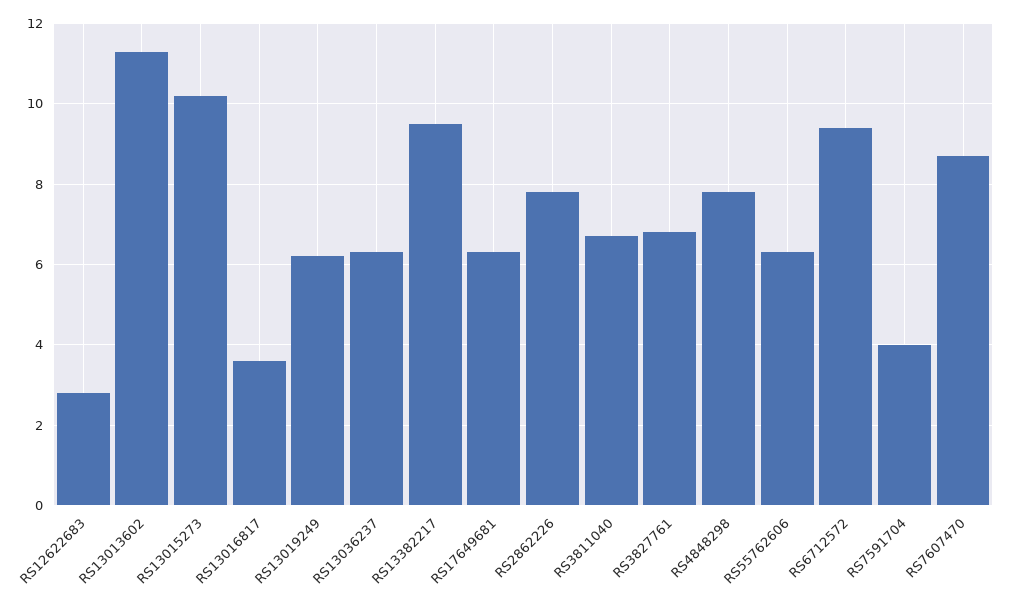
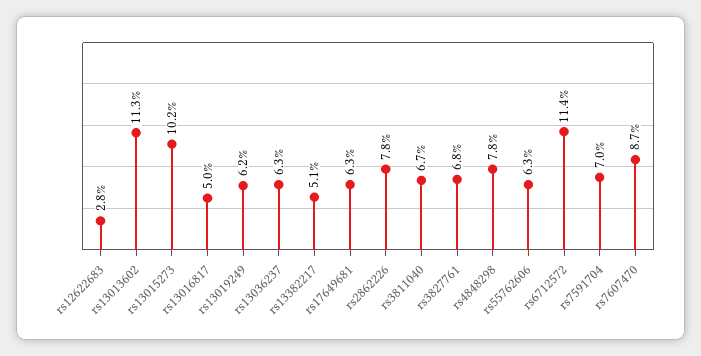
  {
    "RS12622683": 2.8,
    "RS13013602": 11.3,
    "RS13015273": 10.2,
-   "RS13016817": 3.5,
+   "RS13016817": 5,
    "RS13019249": 6.2,
    "RS13036237": 6.3,
-   "RS13382217": 9.5,
+   "RS13382217": 5.1,
    "RS17649681": 6.3,
    "RS2862226": 7.8,
    "RS3811040": 6.7,
    "RS3827761": 6.8,
    "RS4848298": 7.8,
    "RS55762606": 6.3,
-   "RS6712572": 9.5,
+   "RS6712572": 11.4,
-   "RS7591704": 4,
+   "RS7591704": 7,
    "RS7607470": 8.7
  }

